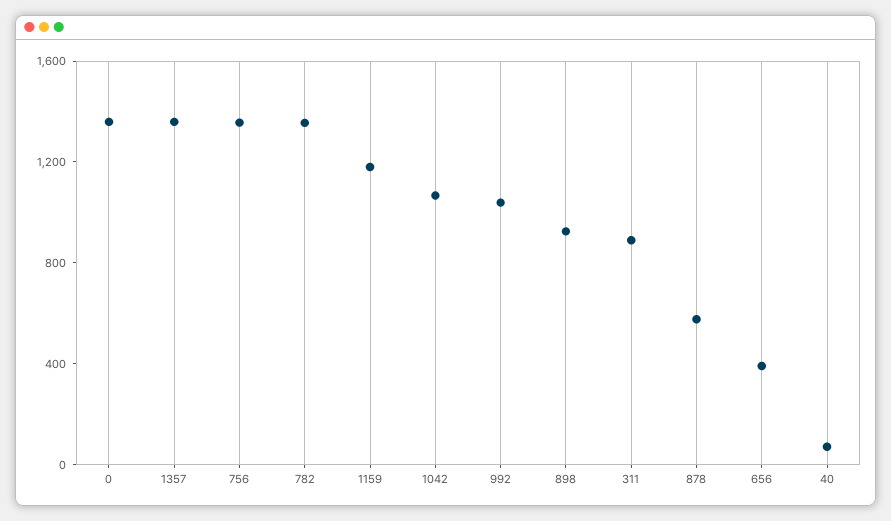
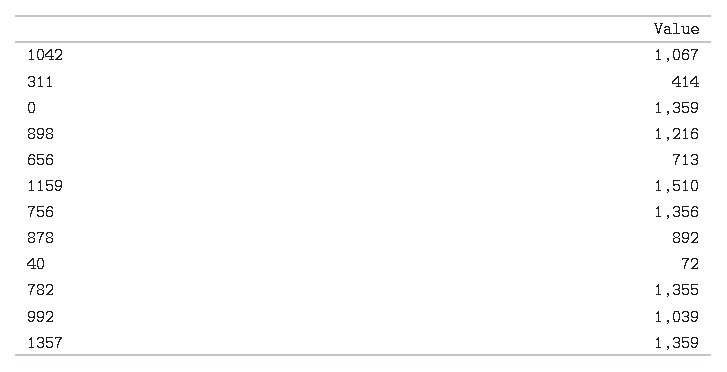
  {
    "0": 1359,
    "1357": 1359,
    "756": 1356,
    "782": 1355,
-   "1159": 1200,
+   "1159": 1510,
    "1042": 1067,
    "992": 1039,
-   "898": 900,
+   "898": 1216,
-   "311": 900,
+   "311": 414,
-   "878": 600,
+   "878": 892,
-   "656": 400,
+   "656": 713,
    "40": 72
  }

